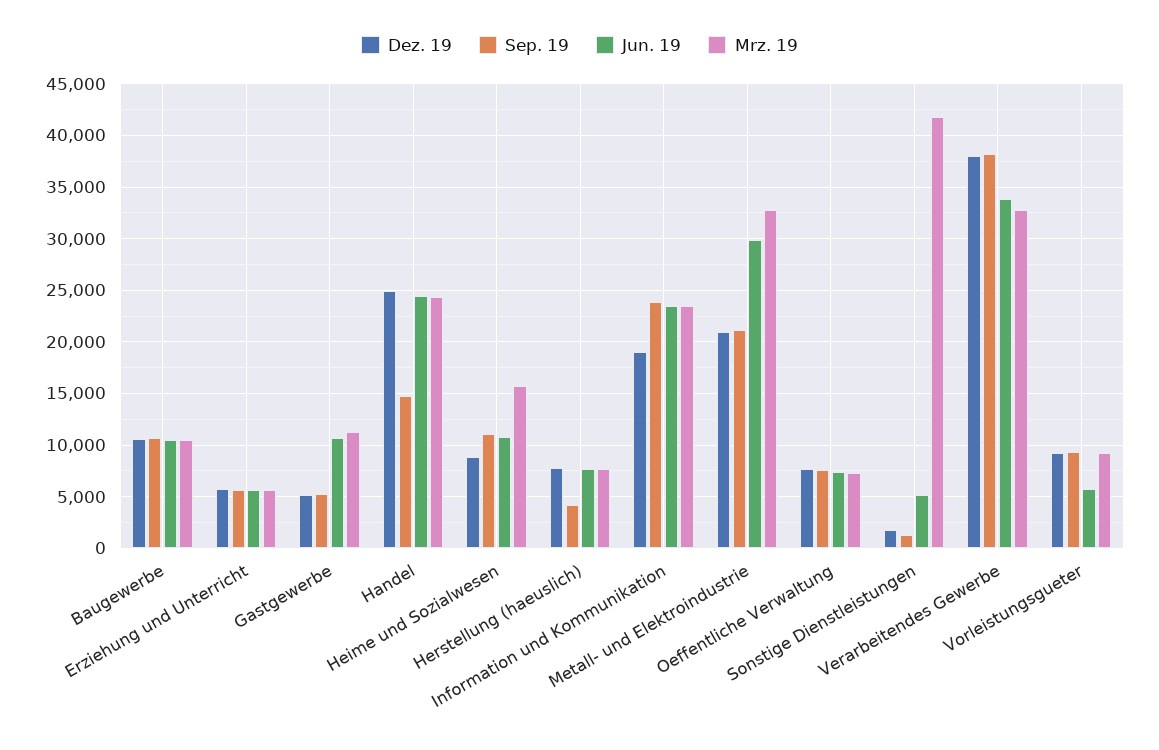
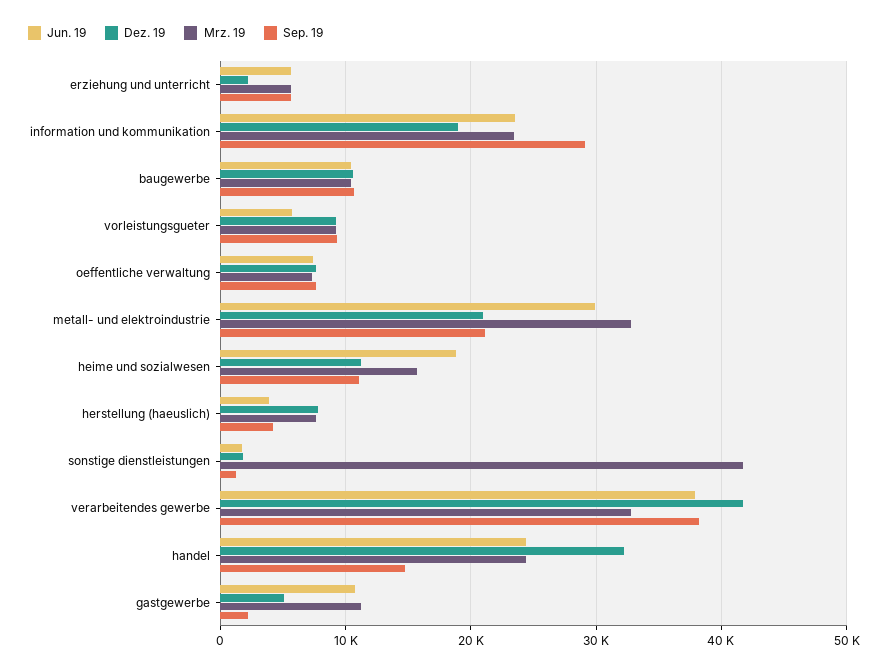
  {
    "Dez. 19": {
      "Baugewerbe": 11000,
-     "Erziehung und Unterricht": 6000,
+     "Erziehung und Unterricht": 2000,
      "Gastgewerbe": 5000,
-     "Handel": 25000,
+     "Handel": 32000,
-     "Heime und Sozialwesen": 9000,
+     "Heime und Sozialwesen": 11000,
      "Herstellung (haeuslich)": 8000,
      "Information und Kommunikation": 19000,
      "Metall- und Elektroindustrie": 21000,
      "Oeffentliche Verwaltung": 8000,
      "Sonstige Dienstleistungen": 2000,
-     "Verarbeitendes Gewerbe": 38000,
+     "Verarbeitendes Gewerbe": 42000,
      "Vorleistungsgueter": 9000
    },
    "Sep. 19": {
      "Baugewerbe": 11000,
      "Erziehung und Unterricht": 6000,
-     "Gastgewerbe": 5000,
+     "Gastgewerbe": 2000,
      "Handel": 15000,
      "Heime und Sozialwesen": 11000,
      "Herstellung (haeuslich)": 4000,
-     "Information und Kommunikation": 24000,
+     "Information und Kommunikation": 29000,
      "Metall- und Elektroindustrie": 21000,
      "Oeffentliche Verwaltung": 8000,
      "Sonstige Dienstleistungen": 1000,
      "Verarbeitendes Gewerbe": 38000,
      "Vorleistungsgueter": 9000
    },
    "Jun. 19": {
      "Baugewerbe": 10000,
      "Erziehung und Unterricht": 6000,
      "Gastgewerbe": 11000,
      "Handel": 24000,
-     "Heime und Sozialwesen": 11000,
+     "Heime und Sozialwesen": 19000,
-     "Herstellung (haeuslich)": 8000,
+     "Herstellung (haeuslich)": 4000,
      "Information und Kommunikation": 24000,
      "Metall- und Elektroindustrie": 30000,
      "Oeffentliche Verwaltung": 7000,
-     "Sonstige Dienstleistungen": 5000,
+     "Sonstige Dienstleistungen": 2000,
-     "Verarbeitendes Gewerbe": 34000,
+     "Verarbeitendes Gewerbe": 38000,
      "Vorleistungsgueter": 6000
    },
    "Mrz. 19": {
      "Baugewerbe": 10000,
      "Erziehung und Unterricht": 6000,
      "Gastgewerbe": 11000,
      "Handel": 24000,
      "Heime und Sozialwesen": 16000,
      "Herstellung (haeuslich)": 8000,
      "Information und Kommunikation": 23000,
      "Metall- und Elektroindustrie": 33000,
      "Oeffentliche Verwaltung": 7000,
      "Sonstige Dienstleistungen": 42000,
      "Verarbeitendes Gewerbe": 33000,
      "Vorleistungsgueter": 9000
    }
  }

